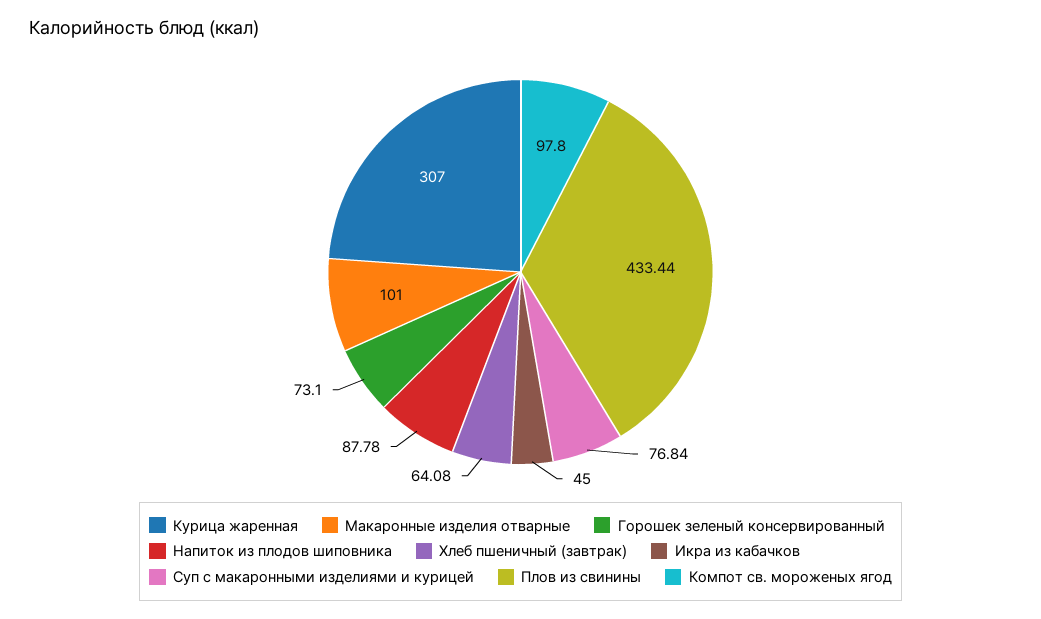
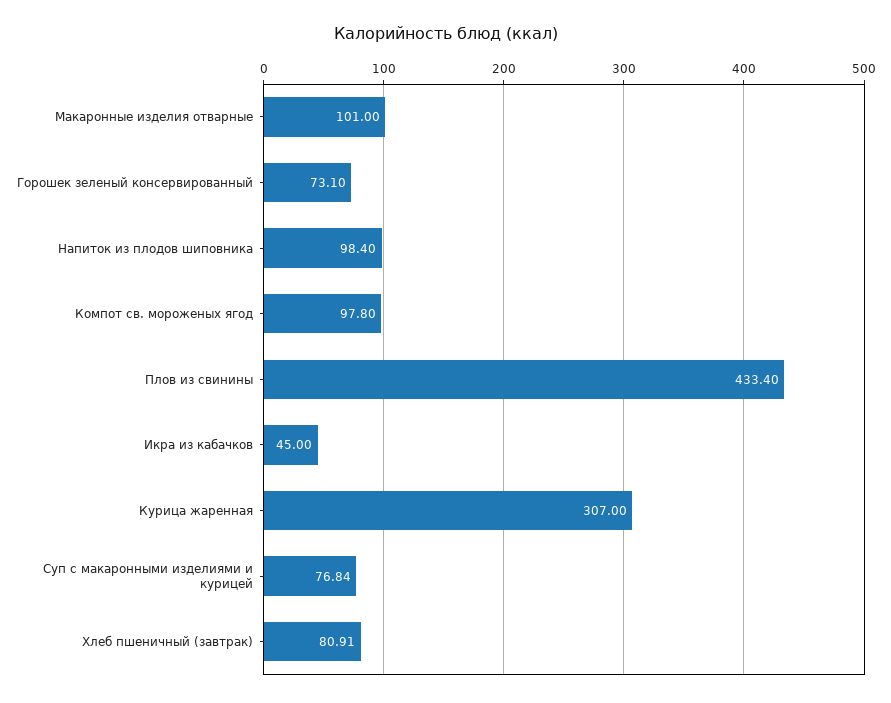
  {
    "Курица жаренная": 307,
    "Макаронные изделия отварные": 101,
    "Горошек зеленый консервированный": 73.1,
-   "Напиток из плодов шиповника": 87.78,
+   "Напиток из плодов шиповника": 98.4,
-   "Хлеб пшеничный (завтрак)": 64.08,
+   "Хлеб пшеничный (завтрак)": 80.91,
    "Икра из кабачков": 45,
    "Суп с макаронными изделиями и курицей": 76.84,
-   "Плов из свинины": 433.44,
+   "Плов из свинины": 433.4,
    "Компот св. мороженых ягод": 97.8
  }

